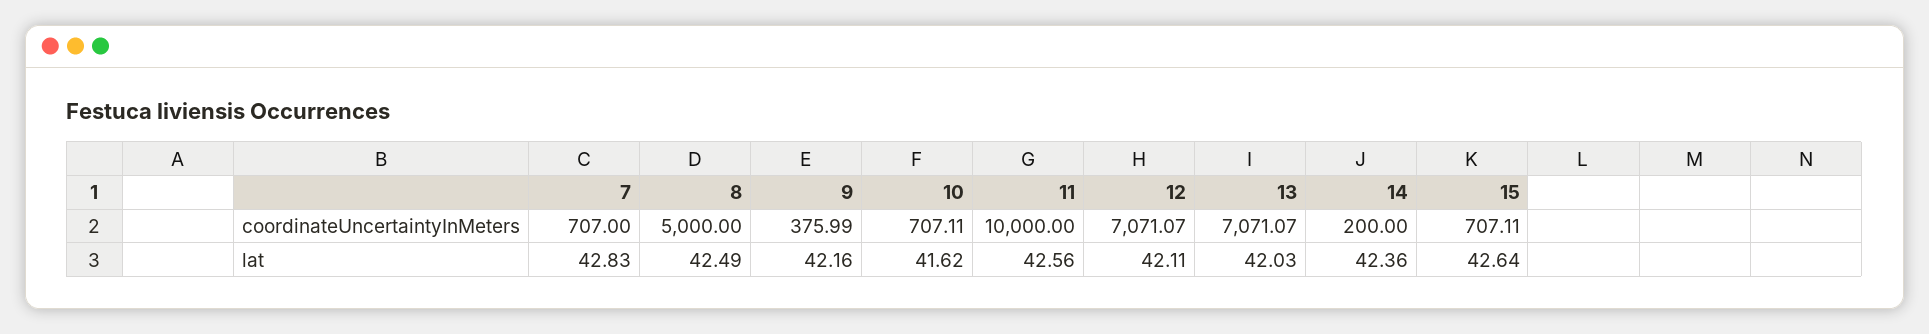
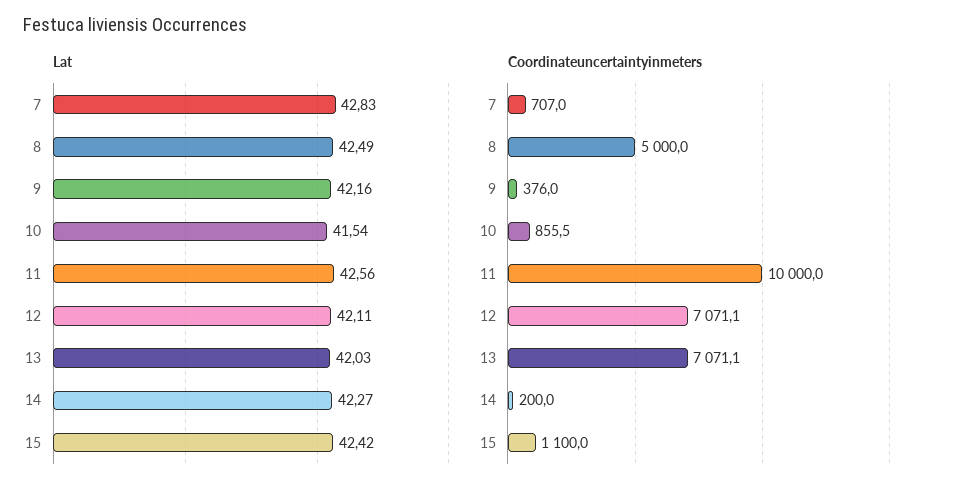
  {
    "coordinateUncertaintyInMeters": {
      "7": 707,
      "8": 5000,
      "9": 375.99,
-     "10": 707.11,
+     "10": 855.5,
      "11": 10000,
      "12": 7071.07,
      "13": 7071.07,
      "14": 200,
-     "15": 707.11
+     "15": 1100
    },
    "lat": {
      "7": 42.83,
      "8": 42.49,
      "9": 42.16,
-     "10": 41.62,
+     "10": 41.54,
      "11": 42.56,
      "12": 42.11,
      "13": 42.03,
-     "14": 42.36,
+     "14": 42.27,
-     "15": 42.64
+     "15": 42.42
    }
  }

